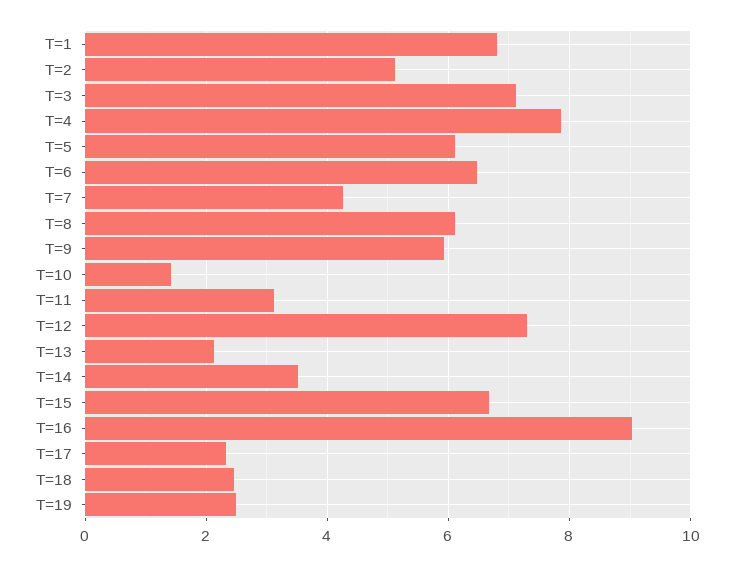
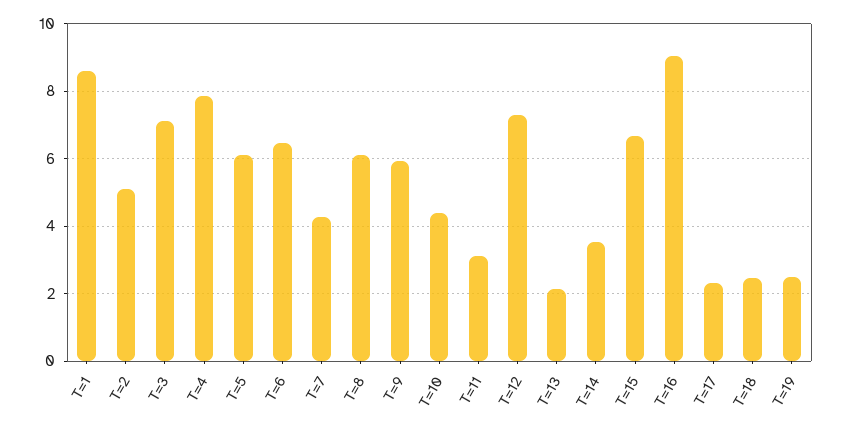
  {
-   "T=1": 6.8,
+   "T=1": 8.6,
    "T=2": 5.2,
    "T=3": 7.2,
    "T=4": 7.8,
    "T=5": 6.2,
    "T=6": 6.4,
    "T=7": 4.2,
    "T=8": 6.2,
    "T=9": 6,
-   "T=10": 1.4,
+   "T=10": 4.4,
    "T=11": 3.2,
    "T=12": 7.2,
    "T=13": 2.2,
    "T=14": 3.6,
    "T=15": 6.6,
    "T=16": 9,
    "T=17": 2.4,
    "T=18": 2.4,
    "T=19": 2.4
  }

